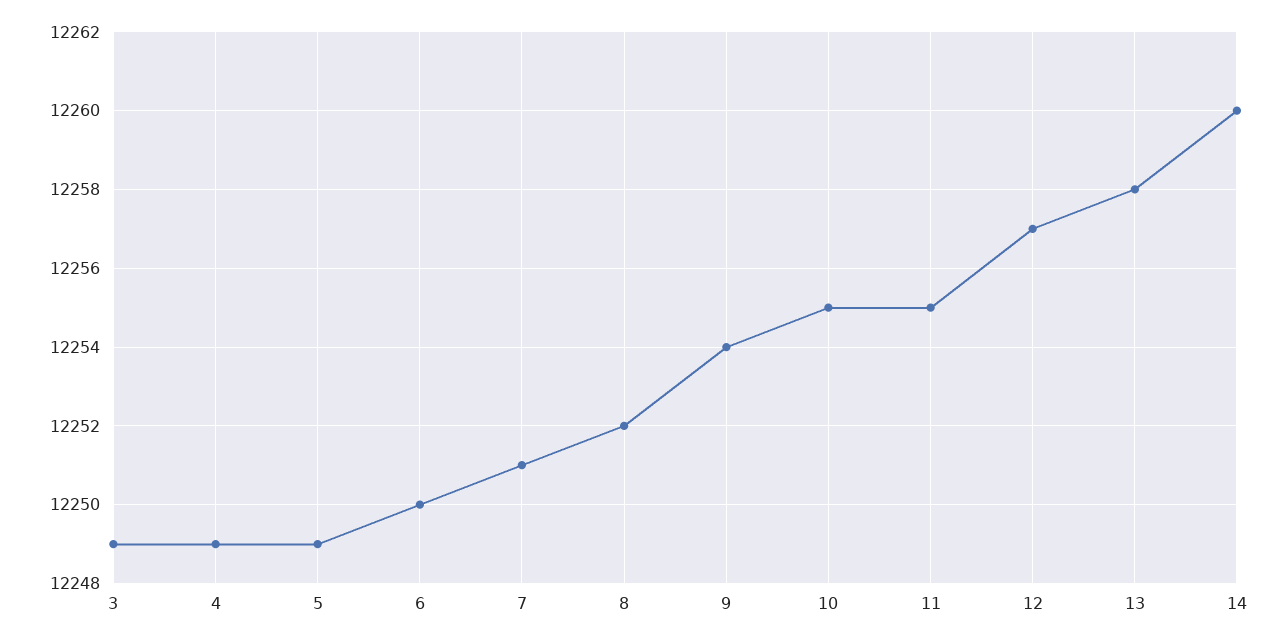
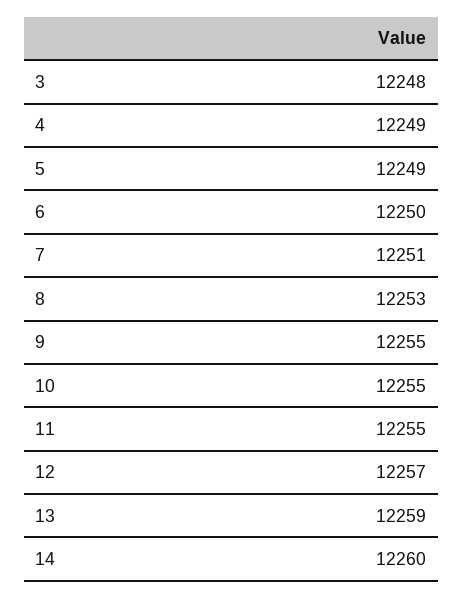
  {
-   "3": 12249,
+   "3": 12248,
    "4": 12249,
    "5": 12249,
    "6": 12250,
    "7": 12251,
-   "8": 12252,
+   "8": 12253,
-   "9": 12254,
+   "9": 12255,
    "10": 12255,
    "11": 12255,
    "12": 12257,
-   "13": 12258,
+   "13": 12259,
    "14": 12260
  }

